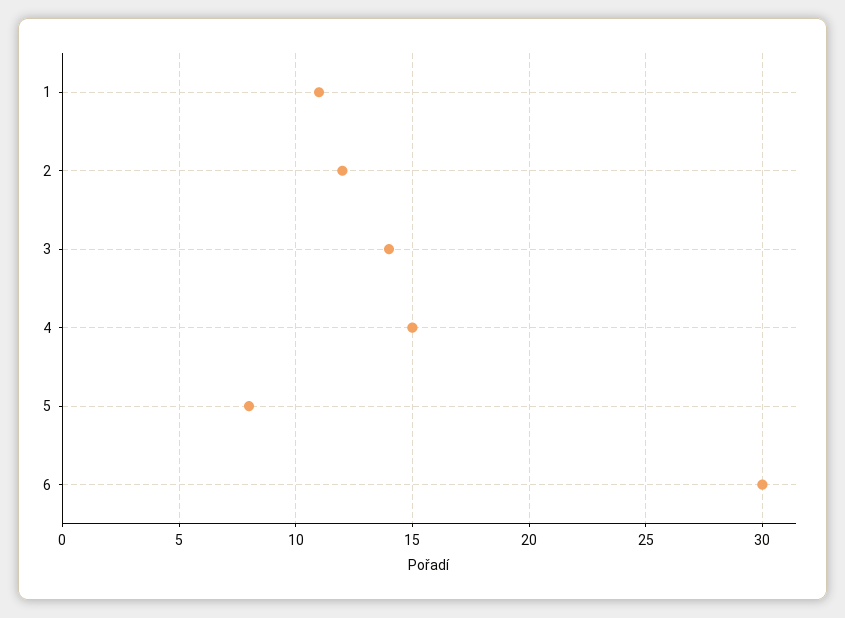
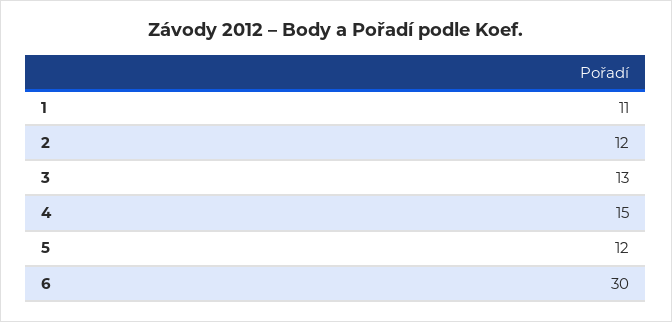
  {
    "1": 11,
    "2": 12,
-   "3": 14,
+   "3": 13,
    "4": 15,
-   "5": 8,
+   "5": 12,
    "6": 30
  }

